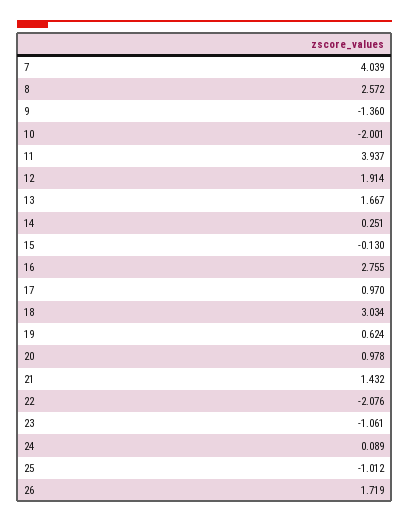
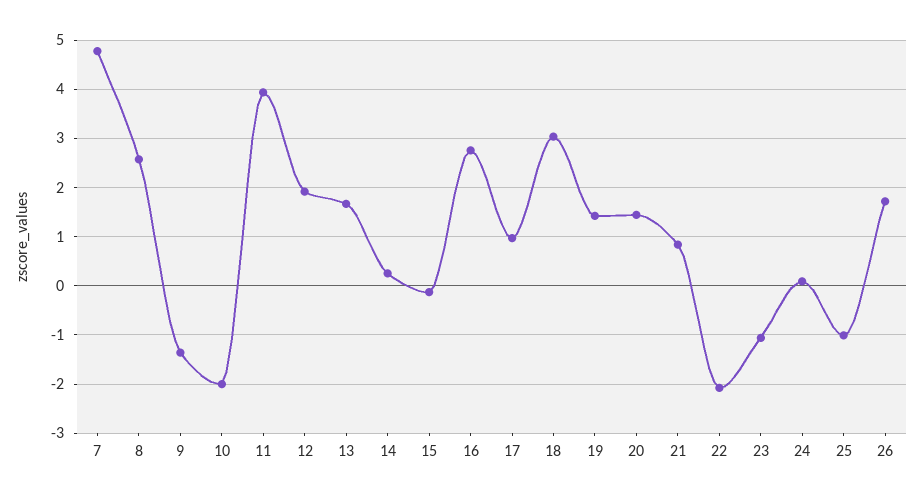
  {
-   "7": 4.039,
+   "7": 4.8,
    "8": 2.572,
    "9": -1.36,
    "10": -2.001,
    "11": 3.937,
    "12": 1.914,
    "13": 1.667,
    "14": 0.251,
    "15": -0.13,
    "16": 2.755,
    "17": 0.97,
    "18": 3.034,
-   "19": 0.624,
+   "19": 1.4,
-   "20": 0.978,
+   "20": 1.4,
-   "21": 1.432,
+   "21": 0.8,
    "22": -2.076,
    "23": -1.061,
    "24": 0.089,
    "25": -1.012,
    "26": 1.719
  }

